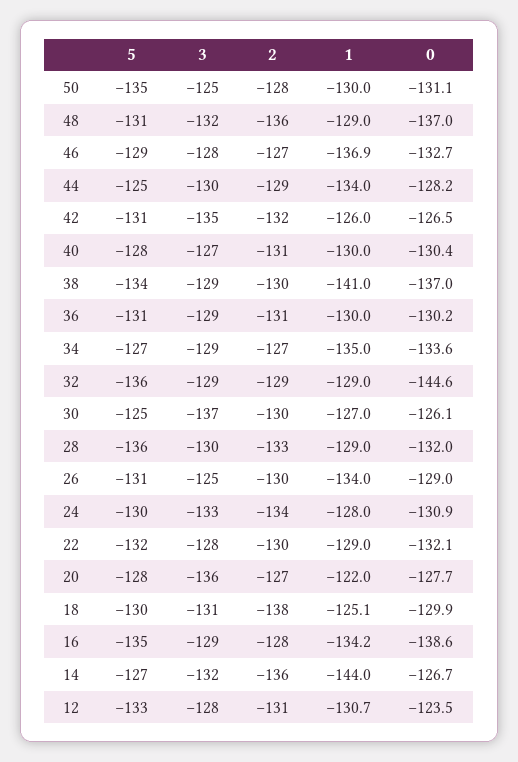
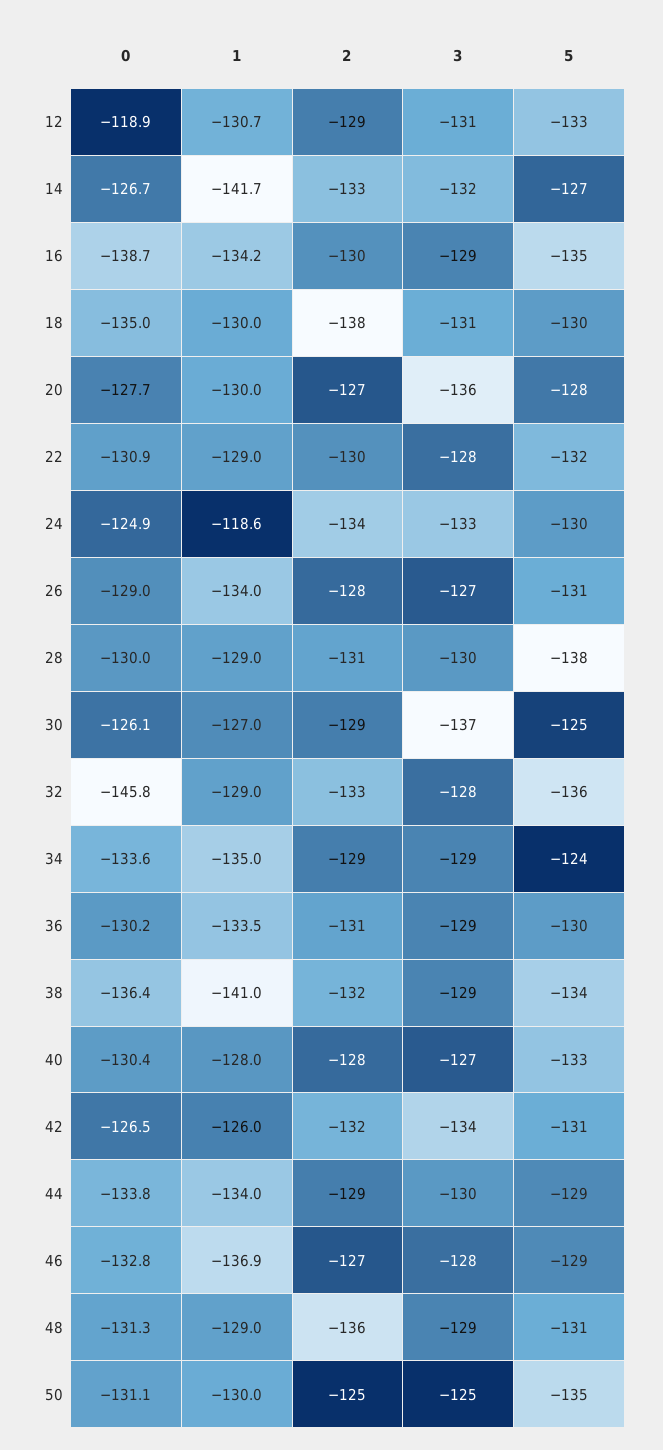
  {
    "5": {
      "50": -135,
      "48": -131,
      "46": -129,
-     "44": -125,
+     "44": -129,
      "42": -131,
-     "40": -128,
+     "40": -133,
      "38": -134,
-     "36": -131,
+     "36": -130,
-     "34": -127,
+     "34": -124,
      "32": -136,
      "30": -125,
-     "28": -136,
+     "28": -138,
      "26": -131,
      "24": -130,
      "22": -132,
      "20": -128,
      "18": -130,
      "16": -135,
      "14": -127,
      "12": -133
    },
    "3": {
      "50": -125,
-     "48": -132,
+     "48": -129,
      "46": -128,
      "44": -130,
-     "42": -135,
+     "42": -134,
      "40": -127,
      "38": -129,
      "36": -129,
      "34": -129,
-     "32": -129,
+     "32": -128,
      "30": -137,
      "28": -130,
-     "26": -125,
+     "26": -127,
      "24": -133,
      "22": -128,
      "20": -136,
      "18": -131,
      "16": -129,
      "14": -132,
-     "12": -128
+     "12": -131
    },
    "2": {
-     "50": -128,
+     "50": -125,
      "48": -136,
      "46": -127,
      "44": -129,
      "42": -132,
-     "40": -131,
+     "40": -128,
-     "38": -130,
+     "38": -132,
      "36": -131,
-     "34": -127,
+     "34": -129,
-     "32": -129,
+     "32": -133,
-     "30": -130,
+     "30": -129,
-     "28": -133,
+     "28": -131,
-     "26": -130,
+     "26": -128,
      "24": -134,
      "22": -130,
      "20": -127,
      "18": -138,
-     "16": -128,
+     "16": -130,
-     "14": -136,
+     "14": -133,
-     "12": -131
+     "12": -129
    },
    "1": {
      "50": -130,
      "48": -129,
      "46": -136.9,
      "44": -134,
      "42": -126,
-     "40": -130,
+     "40": -128,
      "38": -141,
-     "36": -130,
+     "36": -133.5,
      "34": -135,
      "32": -129,
      "30": -127,
      "28": -129,
      "26": -134,
-     "24": -128,
+     "24": -118.6,
      "22": -129,
-     "20": -122,
+     "20": -130,
-     "18": -125.1,
+     "18": -130,
      "16": -134.2,
-     "14": -144,
+     "14": -141.7,
      "12": -130.7
    },
    "0": {
      "50": -131.1,
-     "48": -137,
+     "48": -131.3,
-     "46": -132.7,
+     "46": -132.8,
-     "44": -128.2,
+     "44": -133.8,
      "42": -126.5,
      "40": -130.4,
-     "38": -137,
+     "38": -136.4,
      "36": -130.2,
      "34": -133.6,
-     "32": -144.6,
+     "32": -145.8,
      "30": -126.1,
-     "28": -132,
+     "28": -130,
      "26": -129,
-     "24": -130.9,
+     "24": -124.9,
-     "22": -132.1,
+     "22": -130.9,
      "20": -127.7,
-     "18": -129.9,
+     "18": -135,
-     "16": -138.6,
+     "16": -138.7,
      "14": -126.7,
-     "12": -123.5
+     "12": -118.9
    }
  }

